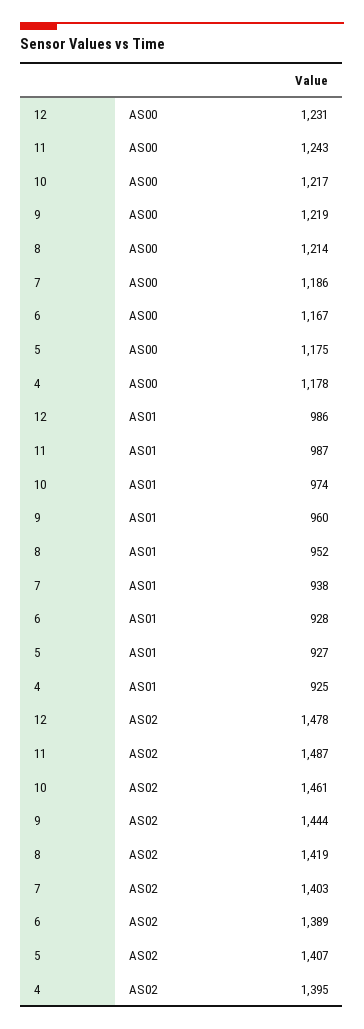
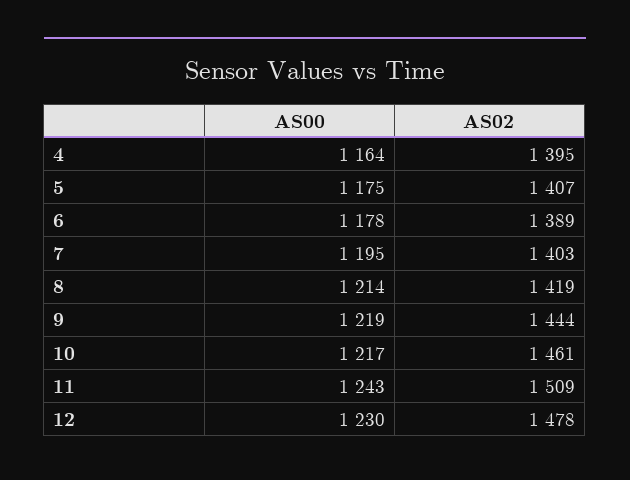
  {
    "12": {
-     "AS00": 1231,
+     "AS00": 1230,
-     "AS01": 986,
      "AS02": 1478
    },
    "11": {
      "AS00": 1243,
-     "AS01": 987,
-     "AS02": 1487
+     "AS02": 1509
    },
    "10": {
      "AS00": 1217,
-     "AS01": 974,
      "AS02": 1461
    },
    "9": {
      "AS00": 1219,
-     "AS01": 960,
      "AS02": 1444
    },
    "8": {
      "AS00": 1214,
-     "AS01": 952,
      "AS02": 1419
    },
    "7": {
-     "AS00": 1186,
+     "AS00": 1195,
-     "AS01": 938,
      "AS02": 1403
    },
    "6": {
-     "AS00": 1167,
+     "AS00": 1178,
-     "AS01": 928,
      "AS02": 1389
    },
    "5": {
      "AS00": 1175,
-     "AS01": 927,
      "AS02": 1407
    },
    "4": {
-     "AS00": 1178,
+     "AS00": 1164,
-     "AS01": 925,
      "AS02": 1395
    }
  }

